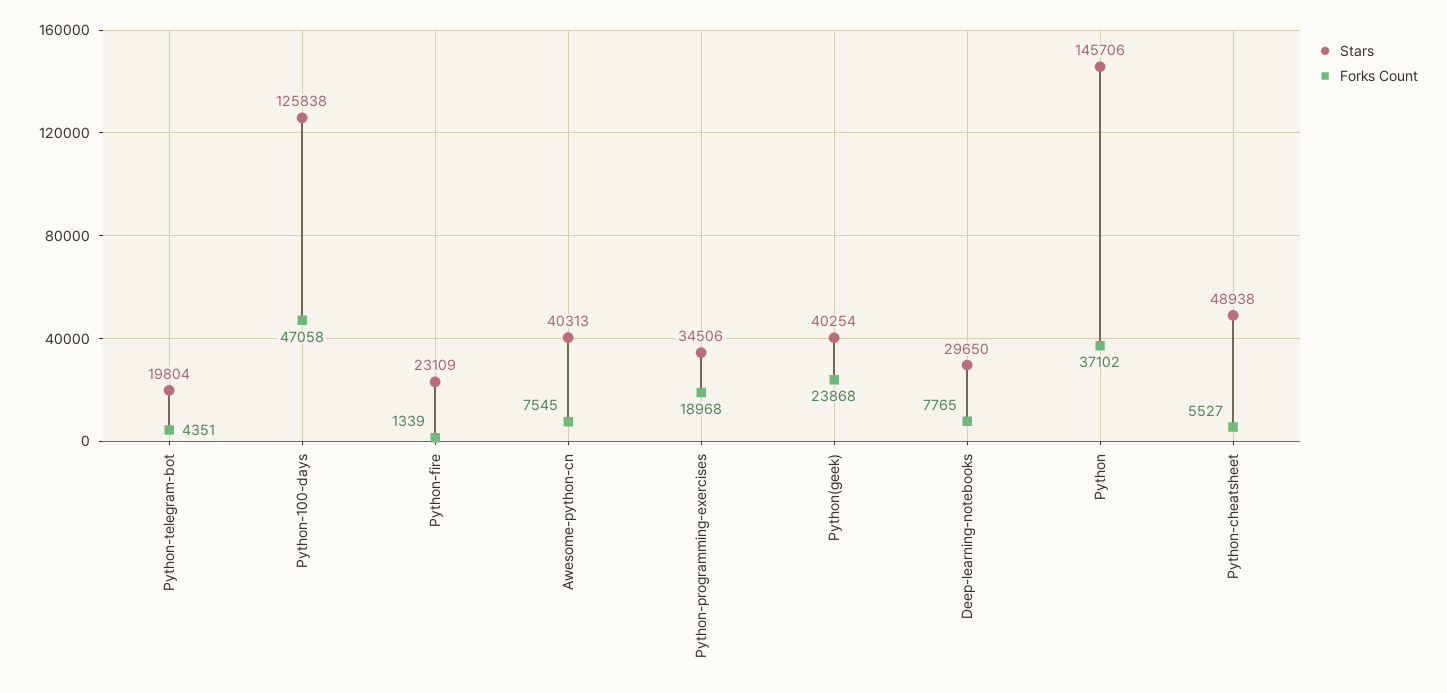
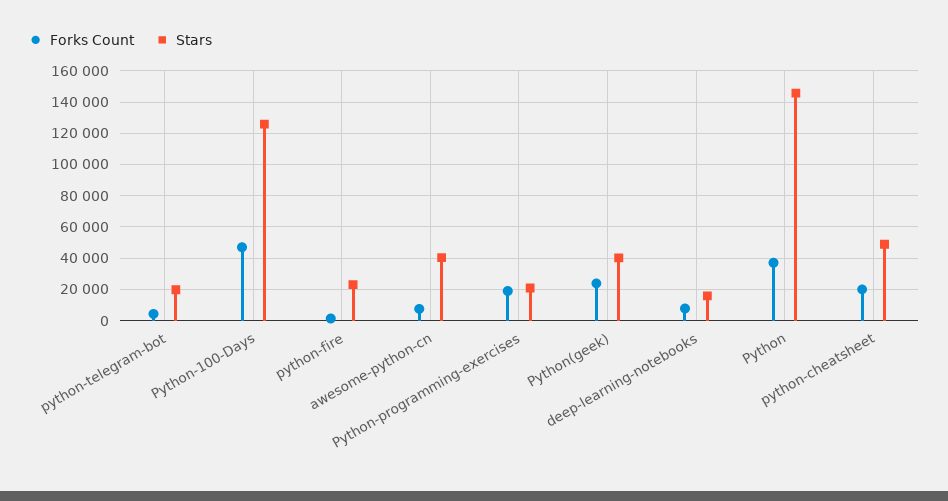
  {
    "Stars": {
      "Python-telegram-bot": 19804,
      "Python-100-days": 125838,
      "Python-fire": 23109,
      "Awesome-python-cn": 40313,
-     "Python-programming-exercises": 34506,
+     "Python-programming-exercises": 20000,
      "Python(geek)": 40254,
-     "Deep-learning-notebooks": 29650,
+     "Deep-learning-notebooks": 15000,
      "Python": 145706,
      "Python-cheatsheet": 48938
    },
    "Forks Count": {
      "Python-telegram-bot": 4351,
      "Python-100-days": 47058,
      "Python-fire": 1339,
      "Awesome-python-cn": 7545,
      "Python-programming-exercises": 18968,
      "Python(geek)": 23868,
      "Deep-learning-notebooks": 7765,
      "Python": 37102,
-     "Python-cheatsheet": 5527
+     "Python-cheatsheet": 20000
    }
  }

